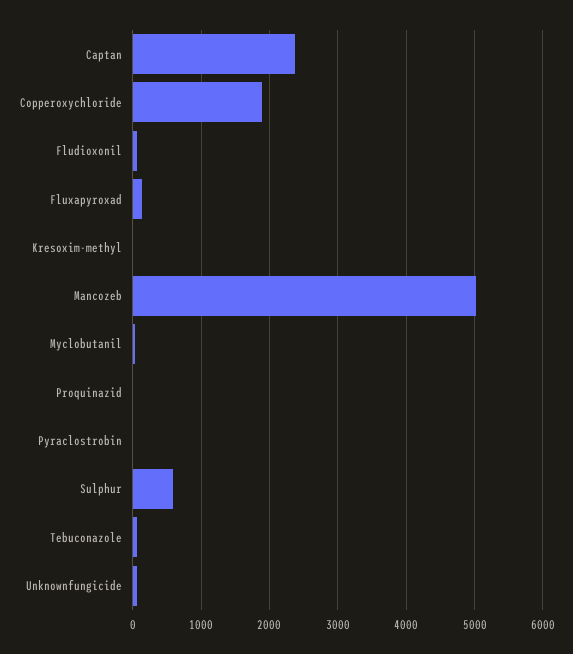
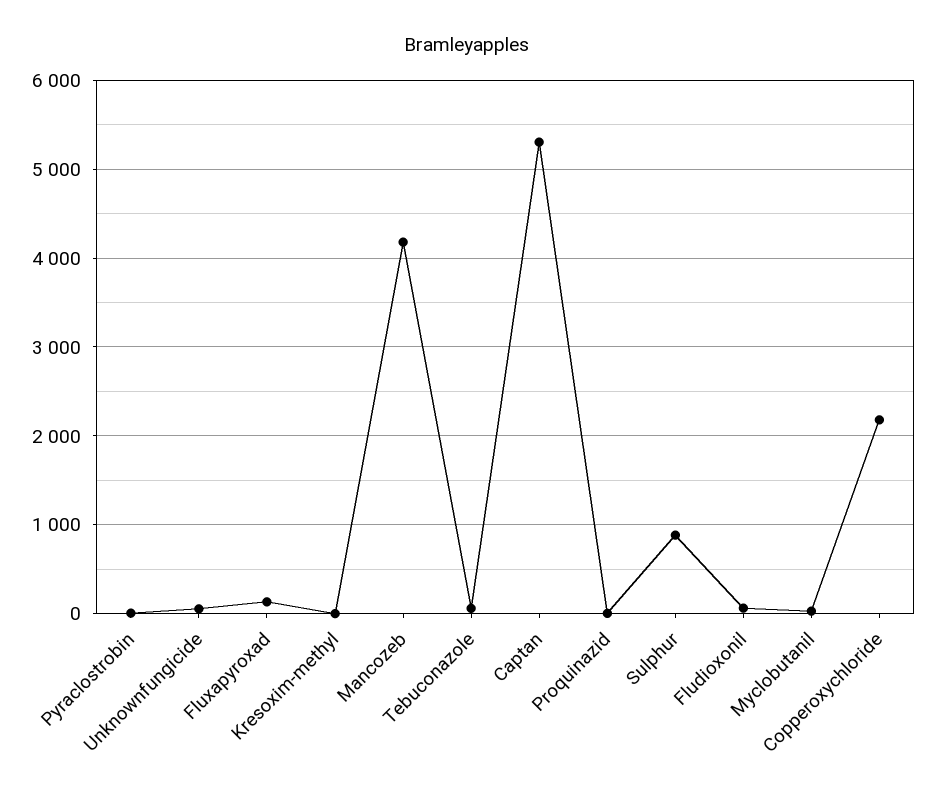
  {
-   "Captan": 2400,
+   "Captan": 5300,
-   "Copperoxychloride": 1900,
+   "Copperoxychloride": 2200,
    "Fludioxonil": 100,
    "Fluxapyroxad": 100,
    "Kresoxim-methyl": 0,
-   "Mancozeb": 5000,
+   "Mancozeb": 4200,
    "Myclobutanil": 0,
    "Proquinazid": 0,
    "Pyraclostrobin": 0,
-   "Sulphur": 600,
+   "Sulphur": 900,
    "Tebuconazole": 100,
    "Unknownfungicide": 100
  }

